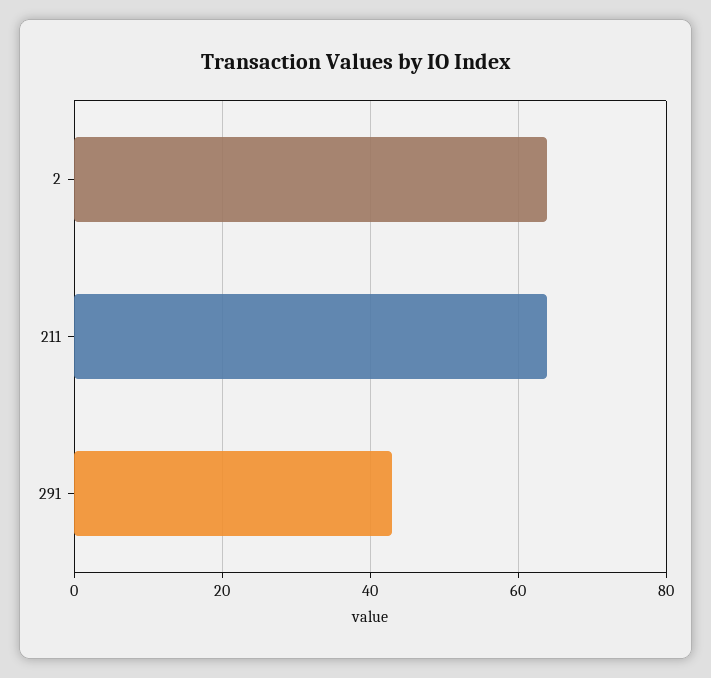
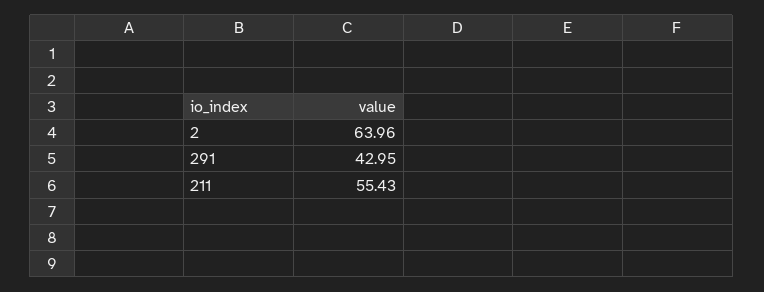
  {
    "2": 63.96,
-   "211": 64,
+   "211": 55.43,
    "291": 42.95
  }

